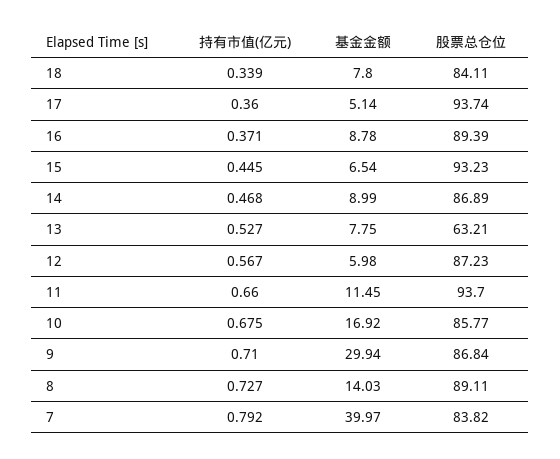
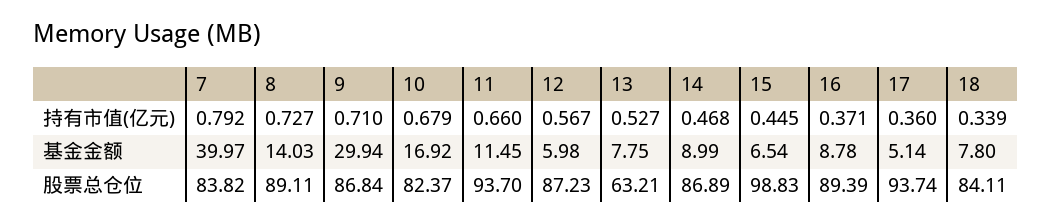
  {
    "持有市值(亿元)": {
      "18": 0.339,
      "17": 0.36,
      "16": 0.371,
      "15": 0.445,
      "14": 0.468,
      "13": 0.527,
      "12": 0.567,
      "11": 0.66,
-     "10": 0.675,
+     "10": 0.679,
      "9": 0.71,
      "8": 0.727,
      "7": 0.792
    },
    "基金金额": {
      "18": 7.8,
      "17": 5.14,
      "16": 8.78,
      "15": 6.54,
      "14": 8.99,
      "13": 7.75,
      "12": 5.98,
      "11": 11.45,
      "10": 16.92,
      "9": 29.94,
      "8": 14.03,
      "7": 39.97
    },
    "股票总仓位": {
      "18": 84.11,
      "17": 93.74,
      "16": 89.39,
-     "15": 93.23,
+     "15": 98.83,
      "14": 86.89,
      "13": 63.21,
      "12": 87.23,
      "11": 93.7,
-     "10": 85.77,
+     "10": 82.37,
      "9": 86.84,
      "8": 89.11,
      "7": 83.82
    }
  }

